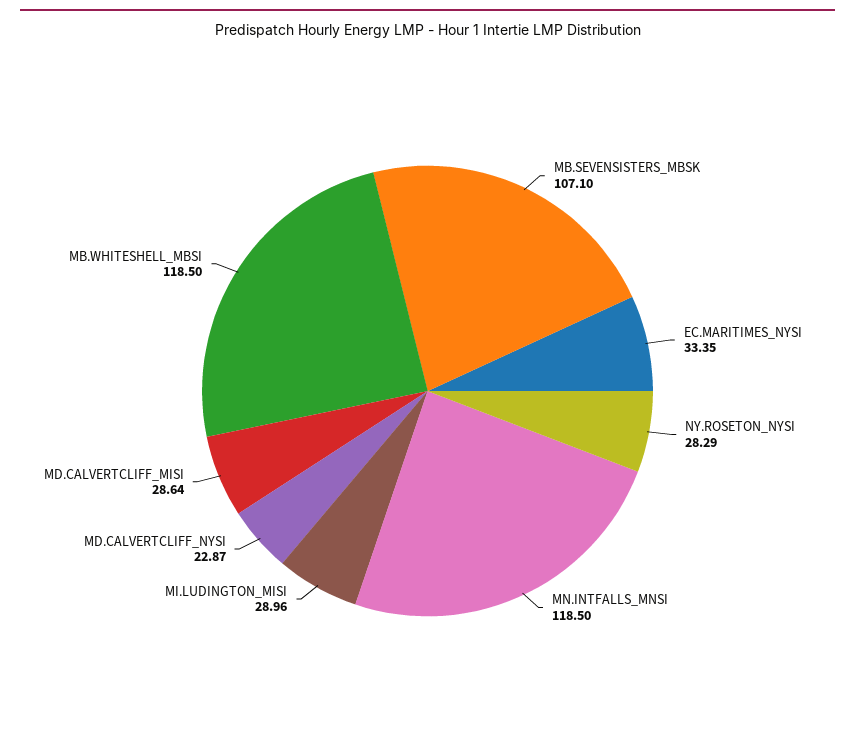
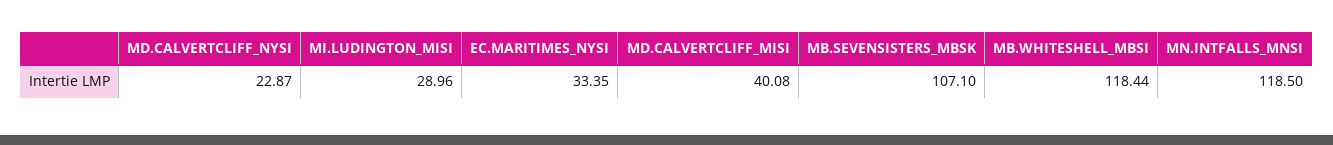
  {
    "MB.SEVENSISTERS_MBSK": 107.1,
    "EC.MARITIMES_NYSI": 33.35,
-   "NY.ROSETON_NYSI": 28.29,
    "MN.INTFALLS_MNSI": 118.5,
    "MI.LUDINGTON_MISI": 28.96,
    "MD.CALVERTCLIFF_NYSI": 22.87,
-   "MD.CALVERTCLIFF_MISI": 28.64,
+   "MD.CALVERTCLIFF_MISI": 40.08,
-   "MB.WHITESHELL_MBSI": 118.5
+   "MB.WHITESHELL_MBSI": 118.44
  }

